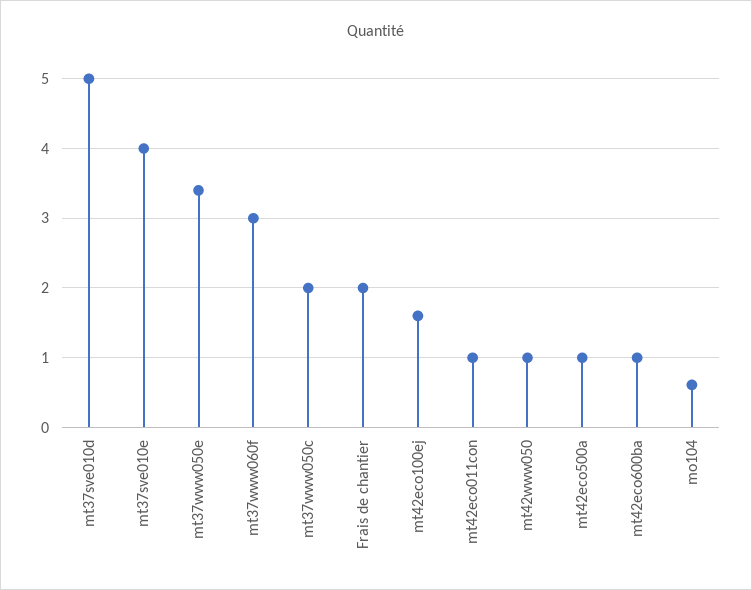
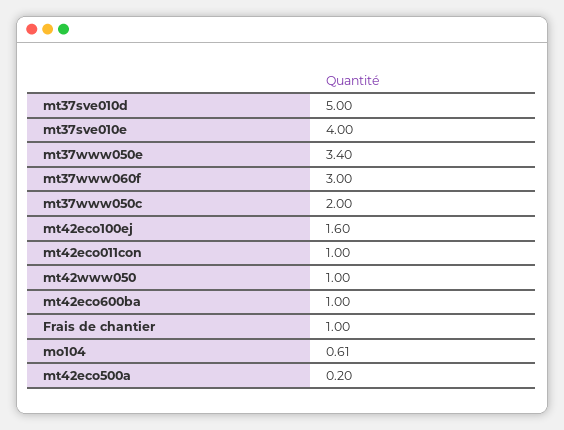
  {
    "mt37sve010d": 5,
    "mt37sve010e": 4,
    "mt37www050e": 3.4,
    "mt37www060f": 3,
    "mt37www050c": 2,
-   "Frais de chantier": 2,
+   "Frais de chantier": 1,
    "mt42eco100ej": 1.6,
    "mt42eco011con": 1,
    "mt42www050": 1,
-   "mt42eco500a": 1,
+   "mt42eco500a": 0.2,
    "mt42eco600ba": 1,
    "mo104": 0.61
  }

